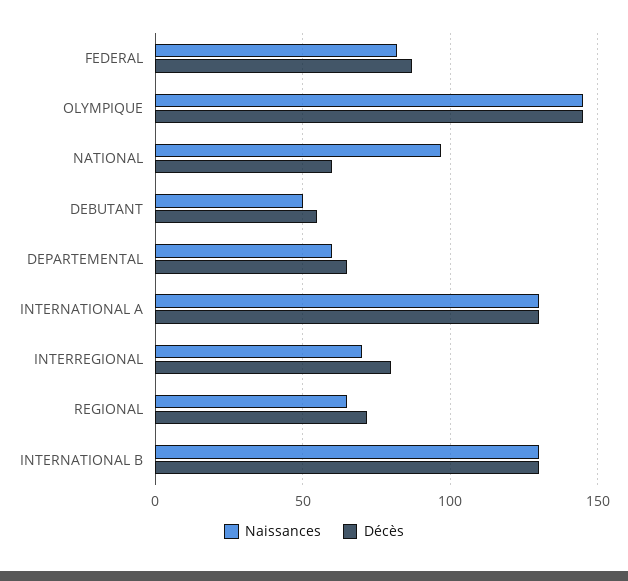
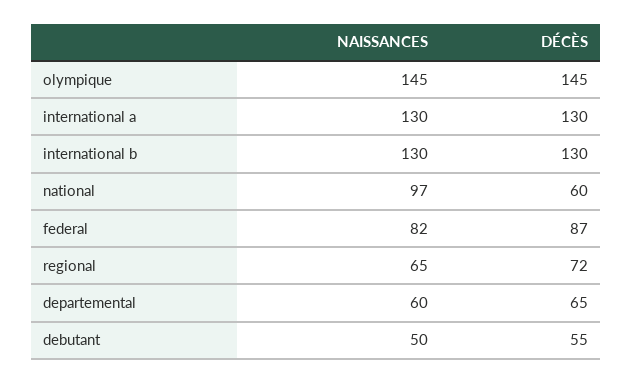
  {
    "Naissances": {
      "FEDERAL": 82,
      "OLYMPIQUE": 145,
      "NATIONAL": 97,
      "DEBUTANT": 50,
      "DEPARTEMENTAL": 60,
      "INTERNATIONAL A": 130,
-     "INTERREGIONAL": 70,
      "REGIONAL": 65,
      "INTERNATIONAL B": 130
    },
    "Décès": {
      "FEDERAL": 87,
      "OLYMPIQUE": 145,
      "NATIONAL": 60,
      "DEBUTANT": 55,
      "DEPARTEMENTAL": 65,
      "INTERNATIONAL A": 130,
-     "INTERREGIONAL": 80,
      "REGIONAL": 72,
      "INTERNATIONAL B": 130
    }
  }

